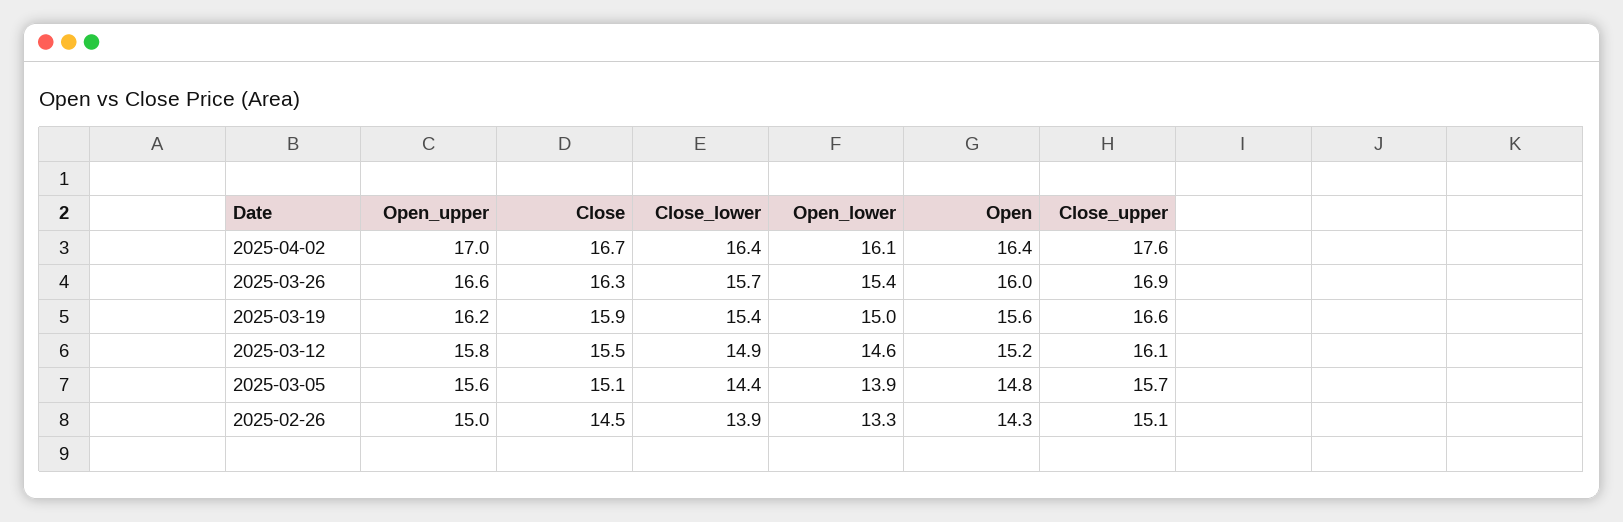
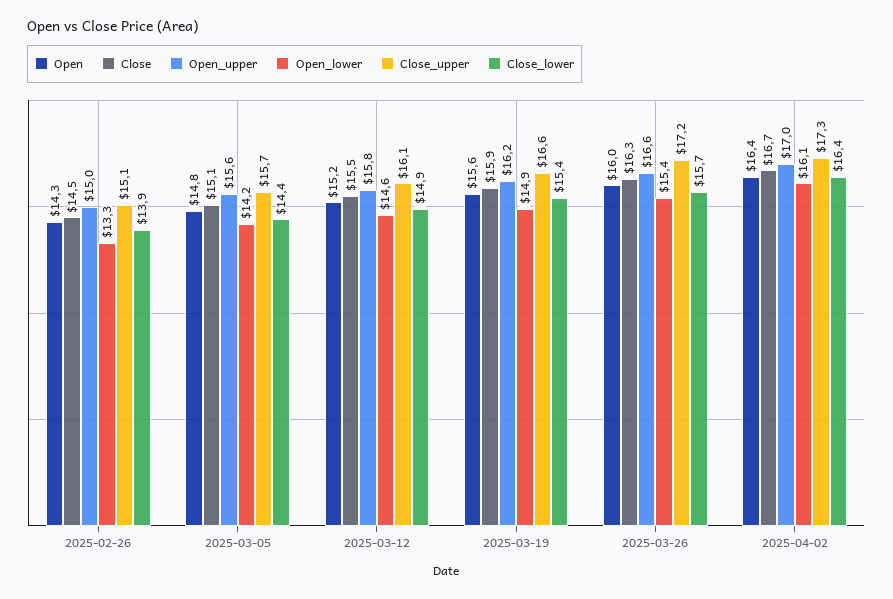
  {
    "Open_upper": {
      "2025-04-02": 17,
      "2025-03-26": 16.6,
      "2025-03-19": 16.2,
      "2025-03-12": 15.8,
      "2025-03-05": 15.6,
      "2025-02-26": 15
    },
    "Close": {
      "2025-04-02": 16.7,
      "2025-03-26": 16.3,
      "2025-03-19": 15.9,
      "2025-03-12": 15.5,
      "2025-03-05": 15.1,
      "2025-02-26": 14.5
    },
    "Close_lower": {
      "2025-04-02": 16.4,
      "2025-03-26": 15.7,
      "2025-03-19": 15.4,
      "2025-03-12": 14.9,
      "2025-03-05": 14.4,
      "2025-02-26": 13.9
    },
    "Open_lower": {
      "2025-04-02": 16.1,
      "2025-03-26": 15.4,
-     "2025-03-19": 15,
+     "2025-03-19": 14.9,
      "2025-03-12": 14.6,
-     "2025-03-05": 13.9,
+     "2025-03-05": 14.2,
      "2025-02-26": 13.3
    },
    "Open": {
      "2025-04-02": 16.4,
      "2025-03-26": 16,
      "2025-03-19": 15.6,
      "2025-03-12": 15.2,
      "2025-03-05": 14.8,
      "2025-02-26": 14.3
    },
    "Close_upper": {
-     "2025-04-02": 17.6,
+     "2025-04-02": 17.3,
-     "2025-03-26": 16.9,
+     "2025-03-26": 17.2,
      "2025-03-19": 16.6,
      "2025-03-12": 16.1,
      "2025-03-05": 15.7,
      "2025-02-26": 15.1
    }
  }

